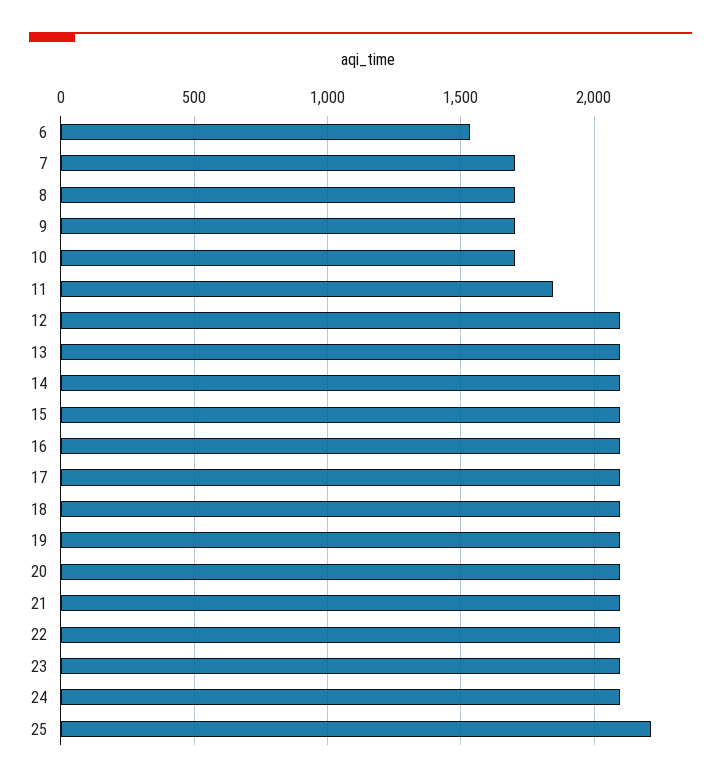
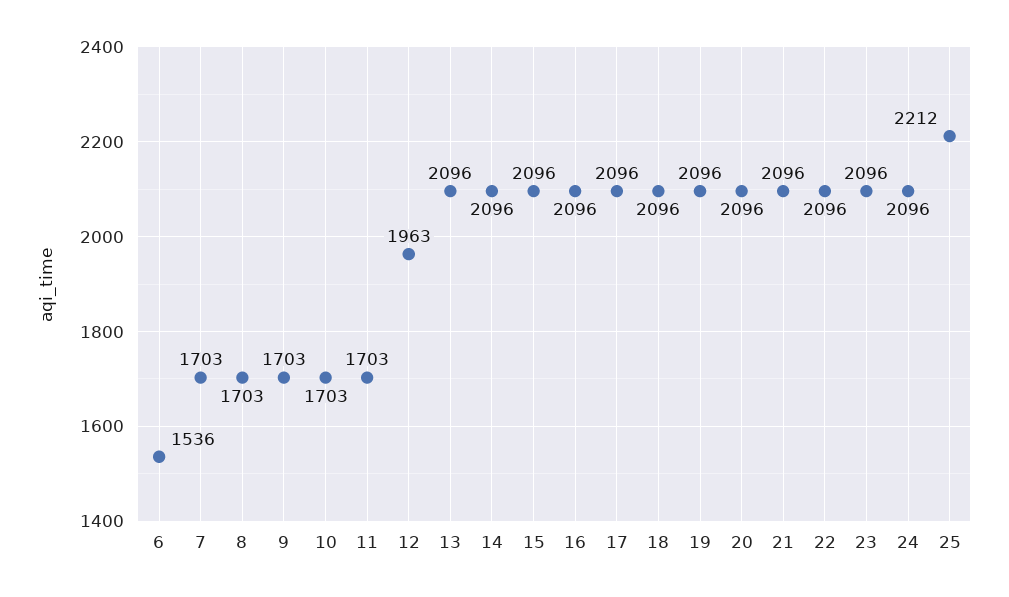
  {
    "6": 1536,
    "7": 1703,
    "8": 1703,
    "9": 1703,
    "10": 1703,
-   "11": 1850,
+   "11": 1703,
-   "12": 2100,
+   "12": 1963,
    "13": 2096,
    "14": 2096,
    "15": 2096,
    "16": 2096,
    "17": 2096,
    "18": 2096,
    "19": 2096,
    "20": 2096,
    "21": 2096,
    "22": 2096,
    "23": 2096,
    "24": 2096,
    "25": 2212
  }

